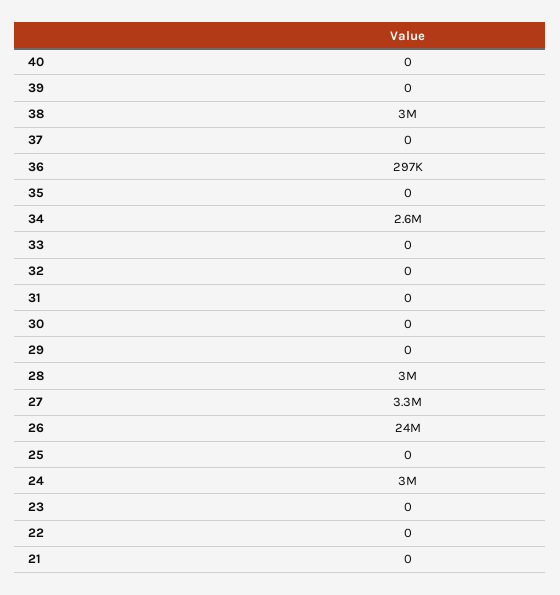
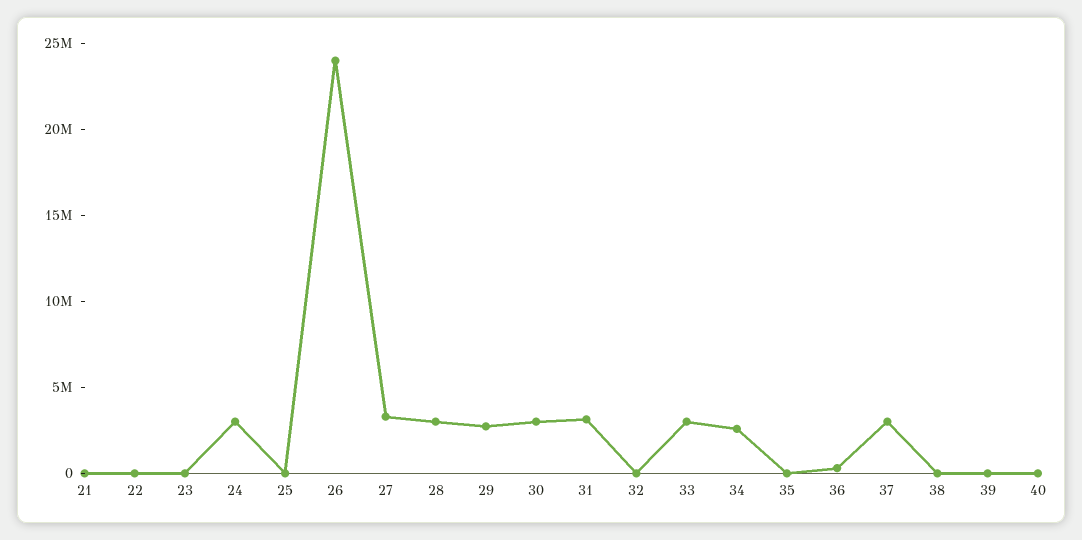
  {
    "40": 0,
    "39": 0,
-   "38": 3000000,
+   "38": 0,
-   "37": 0,
+   "37": 3000000,
    "36": 297000,
    "35": 0,
    "34": 2600000,
-   "33": 0,
+   "33": 3000000,
    "32": 0,
-   "31": 0,
+   "31": 3000000,
-   "30": 0,
+   "30": 3000000,
-   "29": 0,
+   "29": 3000000,
    "28": 3000000,
    "27": 3300000,
    "26": 24000000,
    "25": 0,
    "24": 3000000,
    "23": 0,
    "22": 0,
    "21": 0
  }

